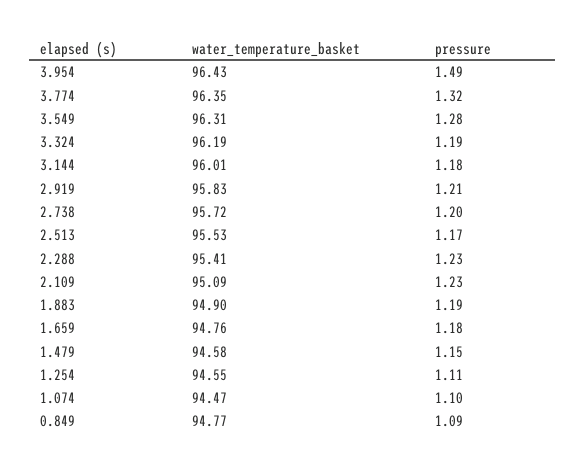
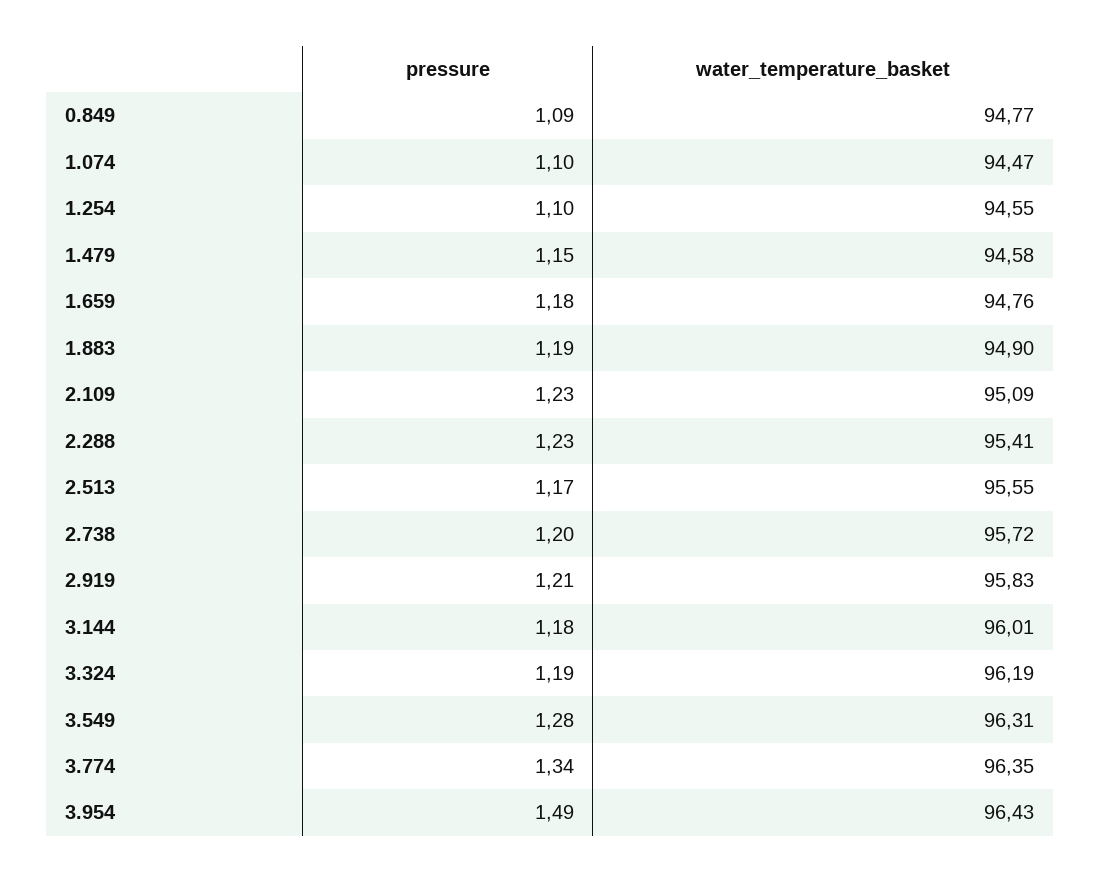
  {
    "water_temperature_basket": {
      "3.954": 96.43,
      "3.774": 96.35,
      "3.549": 96.31,
      "3.324": 96.19,
      "3.144": 96.01,
      "2.919": 95.83,
      "2.738": 95.72,
-     "2.513": 95.53,
+     "2.513": 95.55,
      "2.288": 95.41,
      "2.109": 95.09,
      "1.883": 94.9,
      "1.659": 94.76,
      "1.479": 94.58,
      "1.254": 94.55,
      "1.074": 94.47,
      "0.849": 94.77
    },
    "pressure": {
      "3.954": 1.49,
-     "3.774": 1.32,
+     "3.774": 1.34,
      "3.549": 1.28,
      "3.324": 1.19,
      "3.144": 1.18,
      "2.919": 1.21,
      "2.738": 1.2,
      "2.513": 1.17,
      "2.288": 1.23,
      "2.109": 1.23,
      "1.883": 1.19,
      "1.659": 1.18,
      "1.479": 1.15,
-     "1.254": 1.11,
+     "1.254": 1.1,
      "1.074": 1.1,
      "0.849": 1.09
    }
  }

